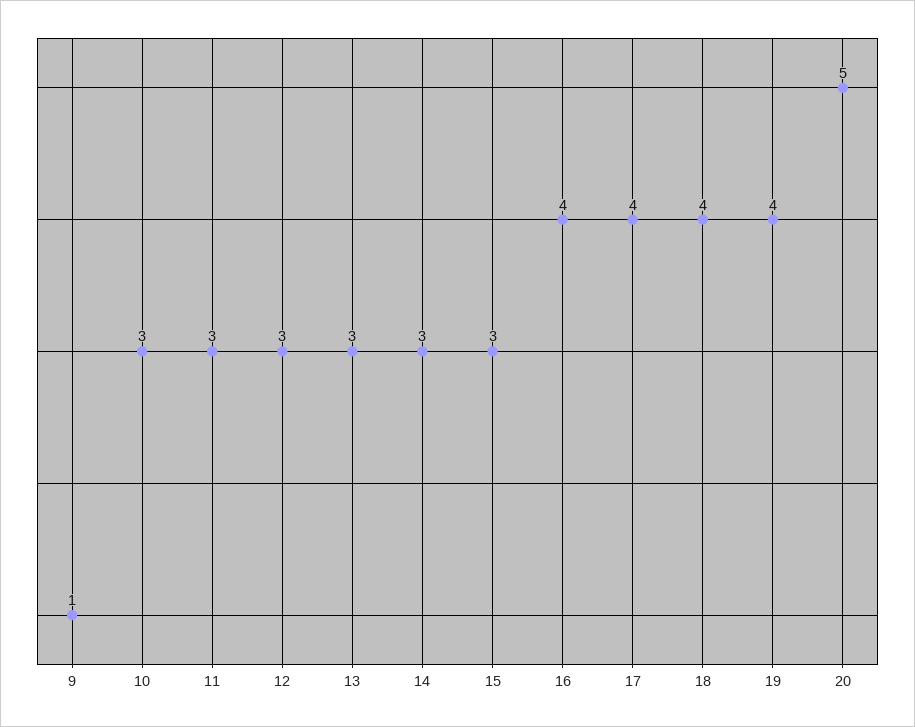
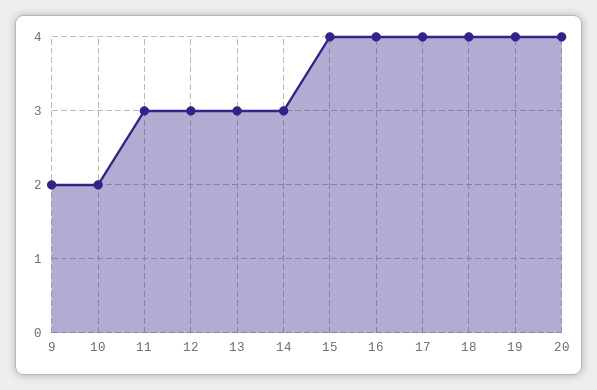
  {
-   "9": 1,
+   "9": 2,
-   "10": 3,
+   "10": 2,
    "11": 3,
    "12": 3,
    "13": 3,
    "14": 3,
-   "15": 3,
+   "15": 4,
    "16": 4,
    "17": 4,
    "18": 4,
    "19": 4,
-   "20": 5
+   "20": 4
  }

